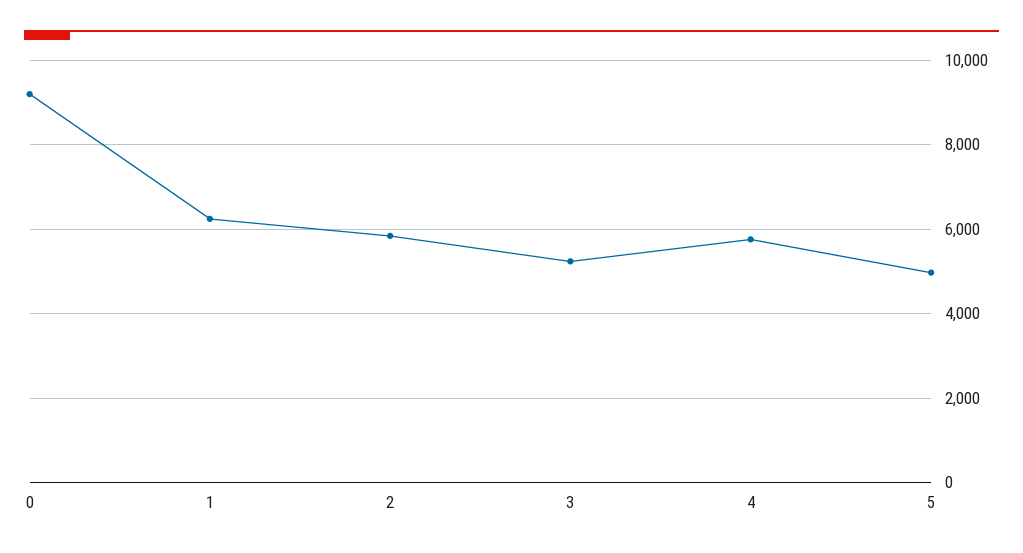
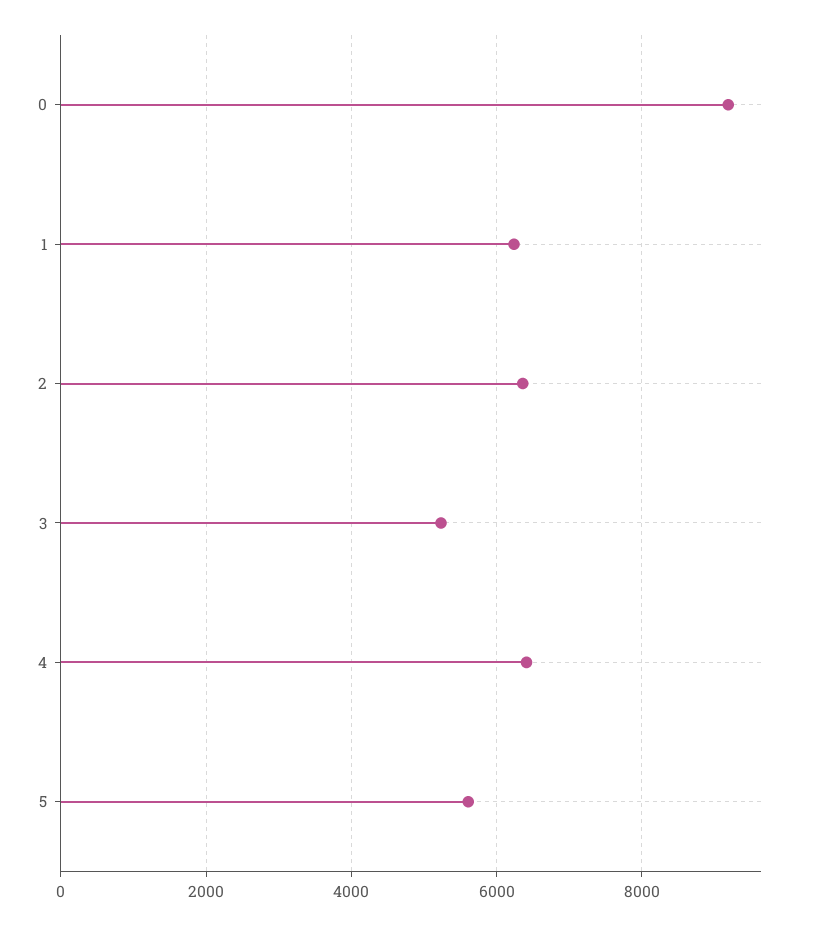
  {
    "0": 9200,
    "1": 6200,
-   "2": 5800,
+   "2": 6400,
    "3": 5200,
-   "4": 5800,
+   "4": 6400,
-   "5": 5000
+   "5": 5600
  }

